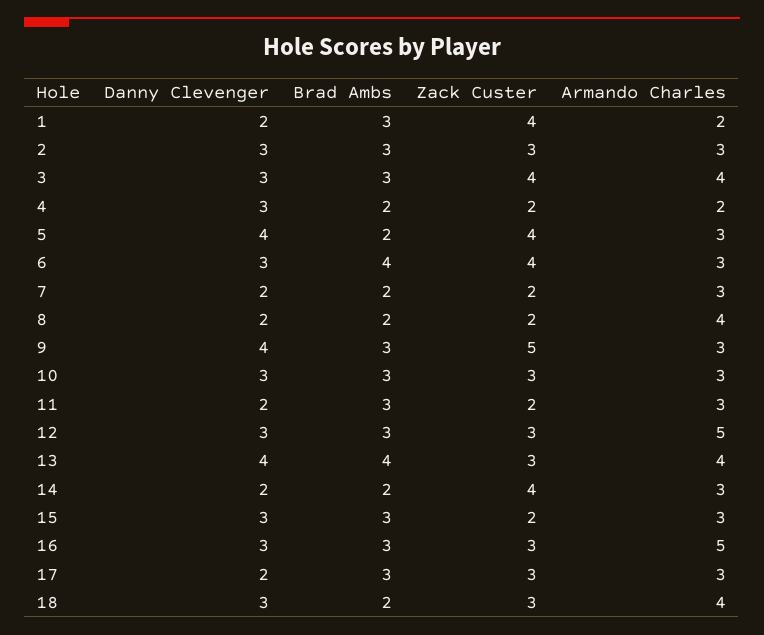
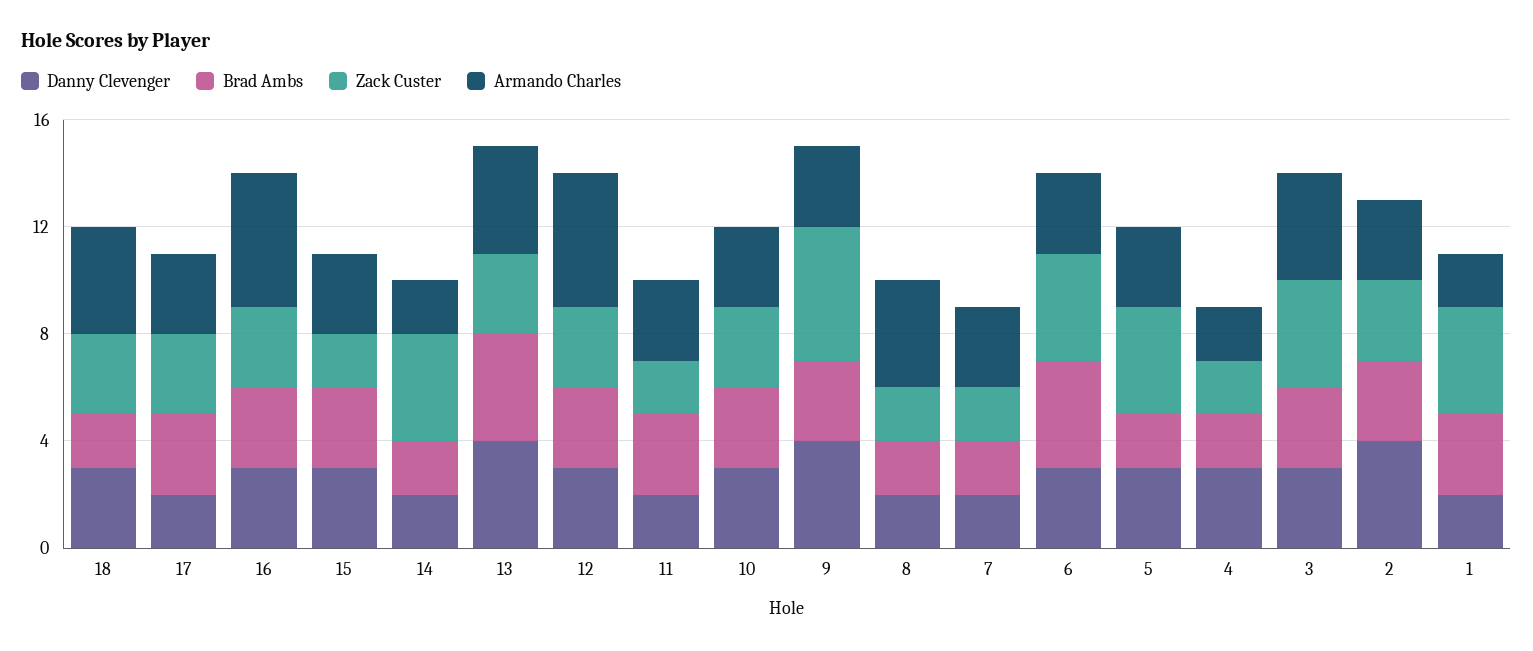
  {
    "Danny Clevenger": {
      "1": 2,
-     "2": 3,
+     "2": 4,
      "3": 3,
      "4": 3,
-     "5": 4,
+     "5": 3,
      "6": 3,
      "7": 2,
      "8": 2,
      "9": 4,
      "10": 3,
      "11": 2,
      "12": 3,
      "13": 4,
      "14": 2,
      "15": 3,
      "16": 3,
      "17": 2,
      "18": 3
    },
    "Brad Ambs": {
      "1": 3,
      "2": 3,
      "3": 3,
      "4": 2,
      "5": 2,
      "6": 4,
      "7": 2,
      "8": 2,
      "9": 3,
      "10": 3,
      "11": 3,
      "12": 3,
      "13": 4,
      "14": 2,
      "15": 3,
      "16": 3,
      "17": 3,
      "18": 2
    },
    "Zack Custer": {
      "1": 4,
      "2": 3,
      "3": 4,
      "4": 2,
      "5": 4,
      "6": 4,
      "7": 2,
      "8": 2,
      "9": 5,
      "10": 3,
      "11": 2,
      "12": 3,
      "13": 3,
      "14": 4,
      "15": 2,
      "16": 3,
      "17": 3,
      "18": 3
    },
    "Armando Charles": {
      "1": 2,
      "2": 3,
      "3": 4,
      "4": 2,
      "5": 3,
      "6": 3,
      "7": 3,
      "8": 4,
      "9": 3,
      "10": 3,
      "11": 3,
      "12": 5,
      "13": 4,
-     "14": 3,
+     "14": 2,
      "15": 3,
      "16": 5,
      "17": 3,
      "18": 4
    }
  }

